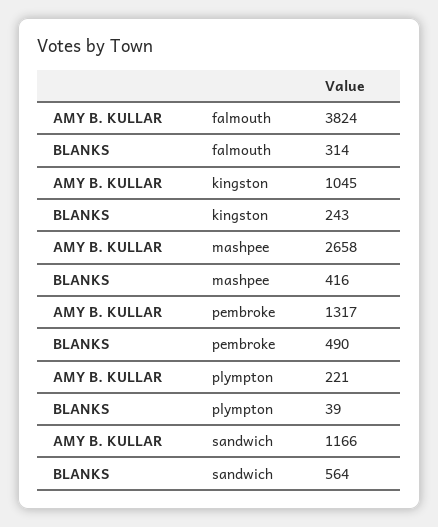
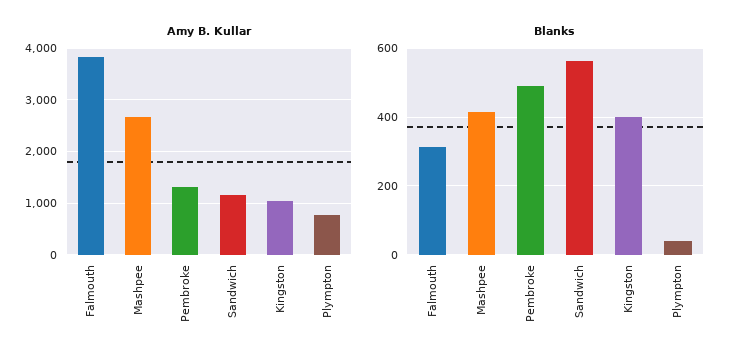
  {
    "AMY B. KULLAR": {
      "falmouth": 3824,
      "kingston": 1045,
      "mashpee": 2658,
      "pembroke": 1317,
-     "plympton": 221,
+     "plympton": 800,
      "sandwich": 1166
    },
    "BLANKS": {
      "falmouth": 314,
-     "kingston": 243,
+     "kingston": 400,
      "mashpee": 416,
      "pembroke": 490,
      "plympton": 39,
      "sandwich": 564
    }
  }

